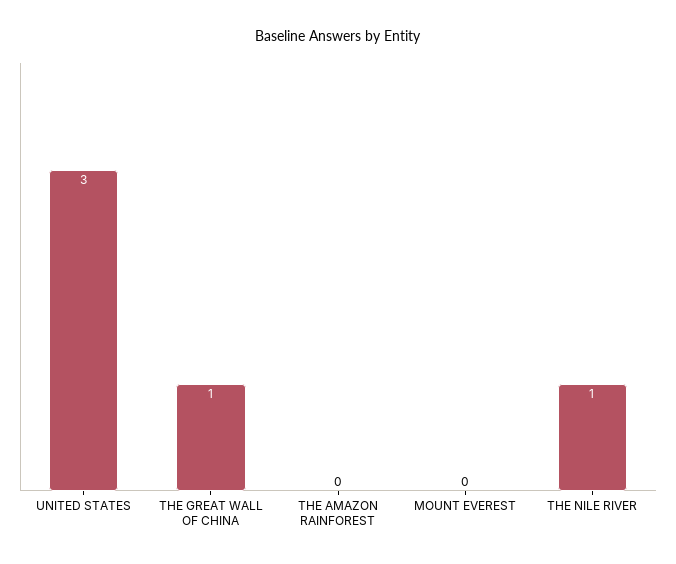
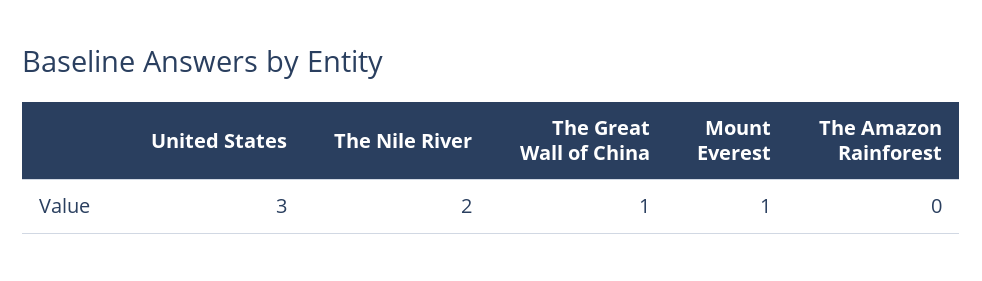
  {
    "UNITED STATES": 3,
    "THE GREAT WALL OF CHINA": 1,
    "THE AMAZON RAINFOREST": 0,
-   "MOUNT EVEREST": 0,
+   "MOUNT EVEREST": 1,
-   "THE NILE RIVER": 1
+   "THE NILE RIVER": 2
  }

